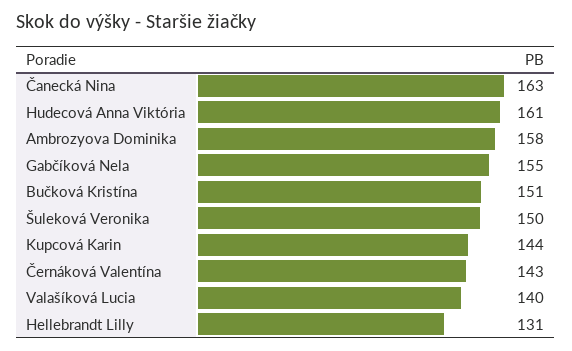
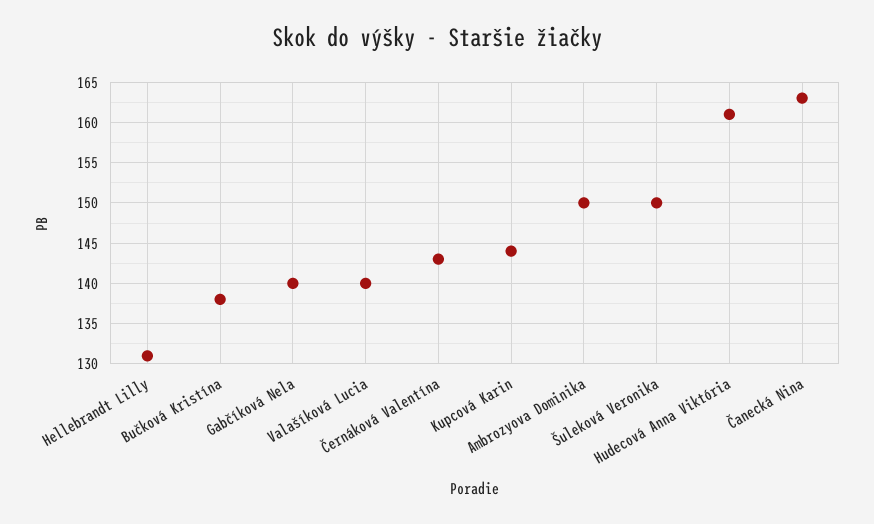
  {
    "Čanecká Nina": 163,
    "Hudecová Anna Viktória": 161,
-   "Ambrozyova Dominika": 158,
+   "Ambrozyova Dominika": 150,
-   "Gabčíková Nela": 155,
+   "Gabčíková Nela": 140,
-   "Bučková Kristína": 151,
+   "Bučková Kristína": 138,
    "Šuleková Veronika": 150,
    "Kupcová Karin": 144,
    "Černáková Valentína": 143,
    "Valašíková Lucia": 140,
    "Hellebrandt Lilly": 131
  }

